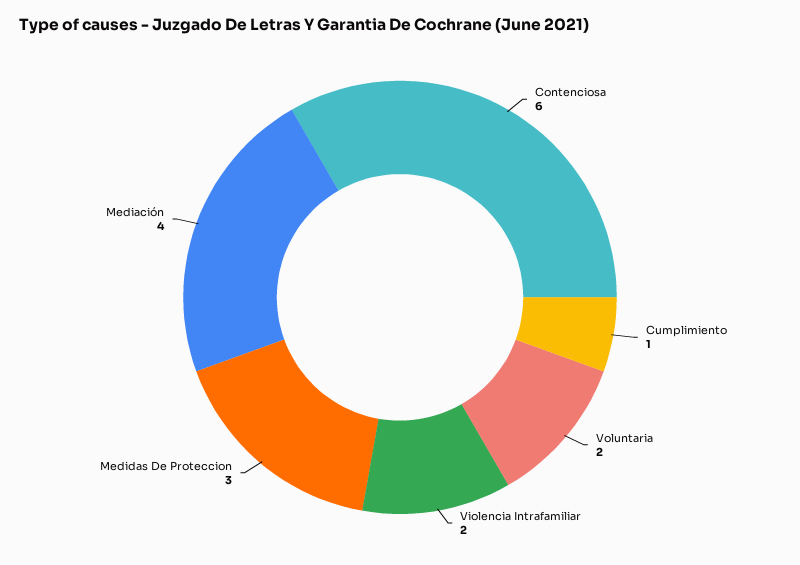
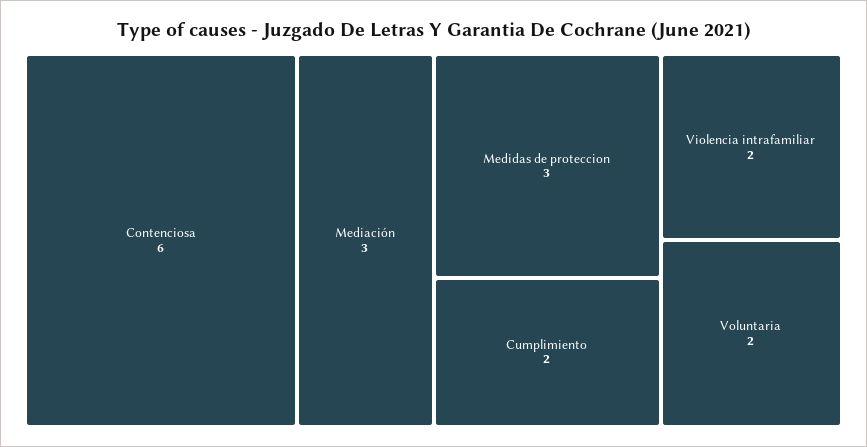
  {
    "Contenciosa": 6,
-   "Cumplimiento": 1,
+   "Cumplimiento": 2,
    "Voluntaria": 2,
    "Violencia Intrafamiliar": 2,
    "Medidas De Proteccion": 3,
-   "Mediación": 4
+   "Mediación": 3
  }

